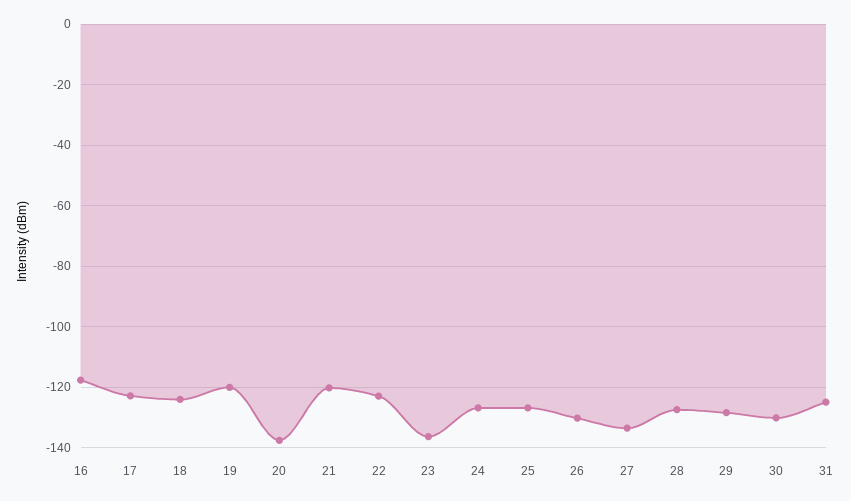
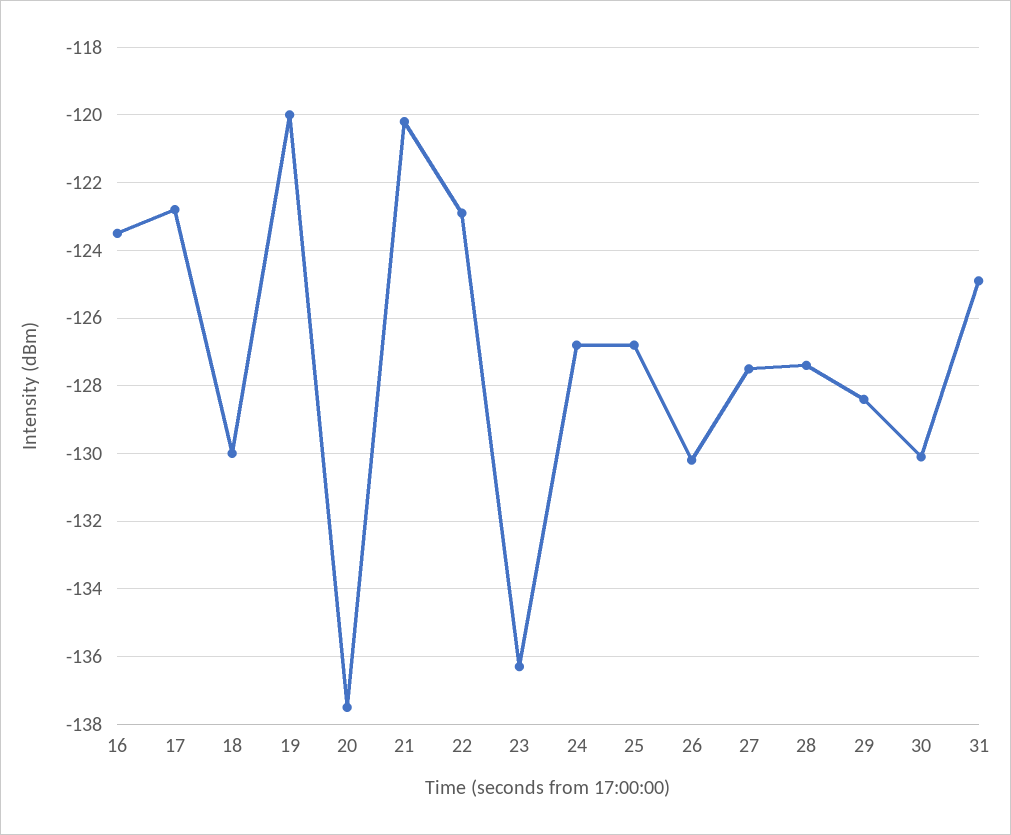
  {
-   "16": -118,
+   "16": -123.5,
    "17": -123,
-   "18": -124,
+   "18": -130,
    "19": -120,
    "20": -137.5,
    "21": -120,
    "22": -123,
    "23": -136.5,
    "24": -127,
    "25": -127,
    "26": -130,
-   "27": -134,
+   "27": -127.5,
    "28": -127.5,
    "29": -128.5,
    "30": -130,
    "31": -125
  }

